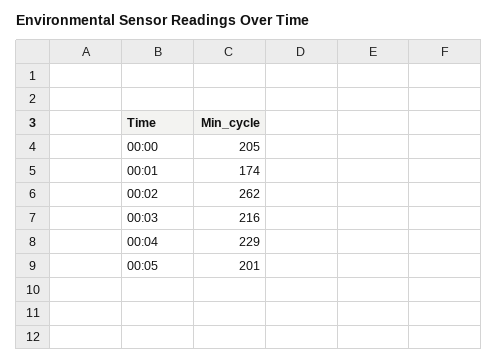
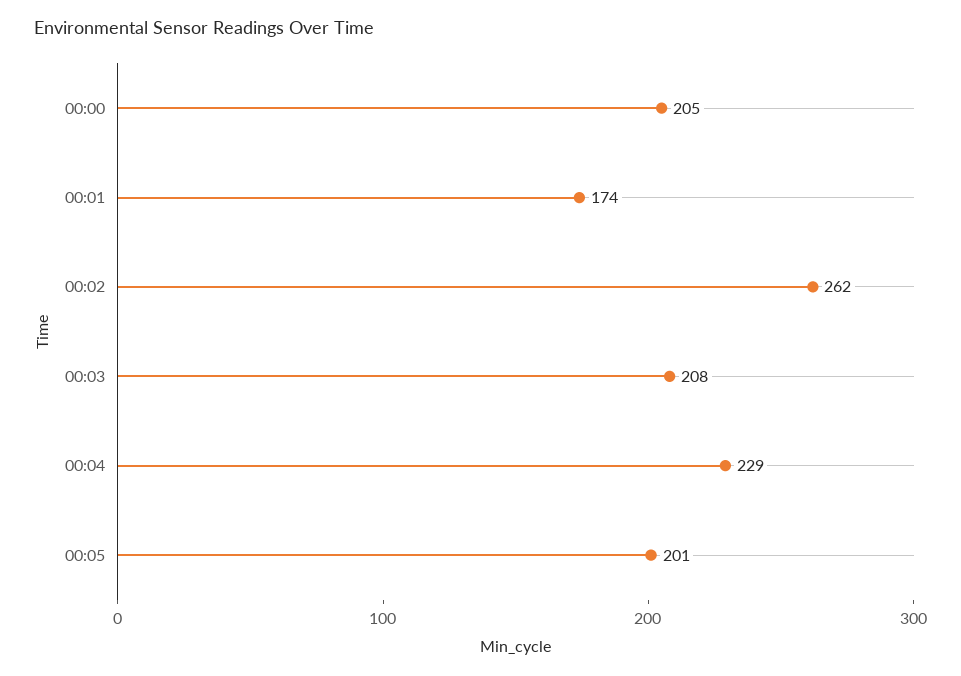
  {
    "00:00": 205,
    "00:01": 174,
    "00:02": 262,
-   "00:03": 216,
+   "00:03": 208,
    "00:04": 229,
    "00:05": 201
  }

